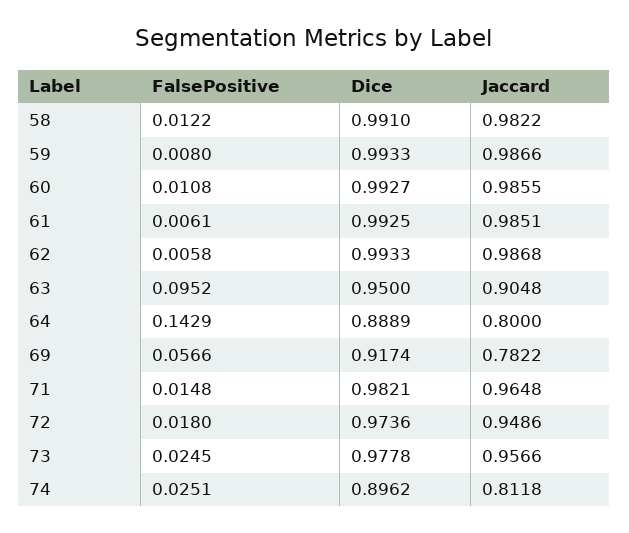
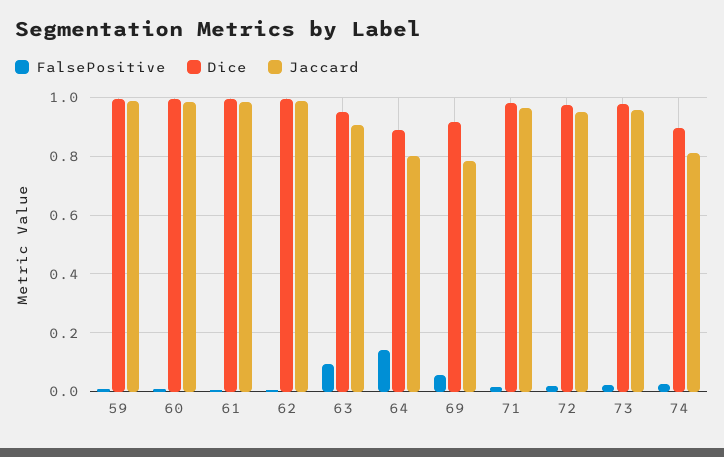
  {
    "FalsePositive": {
-     "58": 0.0122,
      "59": 0.008,
      "60": 0.0108,
      "61": 0.0061,
      "62": 0.0058,
      "63": 0.0952,
      "64": 0.1429,
      "69": 0.0566,
      "71": 0.0148,
      "72": 0.018,
      "73": 0.0245,
      "74": 0.0251
    },
    "Dice": {
-     "58": 0.991,
      "59": 0.9933,
      "60": 0.9927,
      "61": 0.9925,
      "62": 0.9933,
      "63": 0.95,
      "64": 0.8889,
      "69": 0.9174,
      "71": 0.9821,
      "72": 0.9736,
      "73": 0.9778,
      "74": 0.8962
    },
    "Jaccard": {
-     "58": 0.9822,
      "59": 0.9866,
      "60": 0.9855,
      "61": 0.9851,
      "62": 0.9868,
      "63": 0.9048,
      "64": 0.8,
      "69": 0.7822,
      "71": 0.9648,
      "72": 0.9486,
      "73": 0.9566,
      "74": 0.8118
    }
  }

